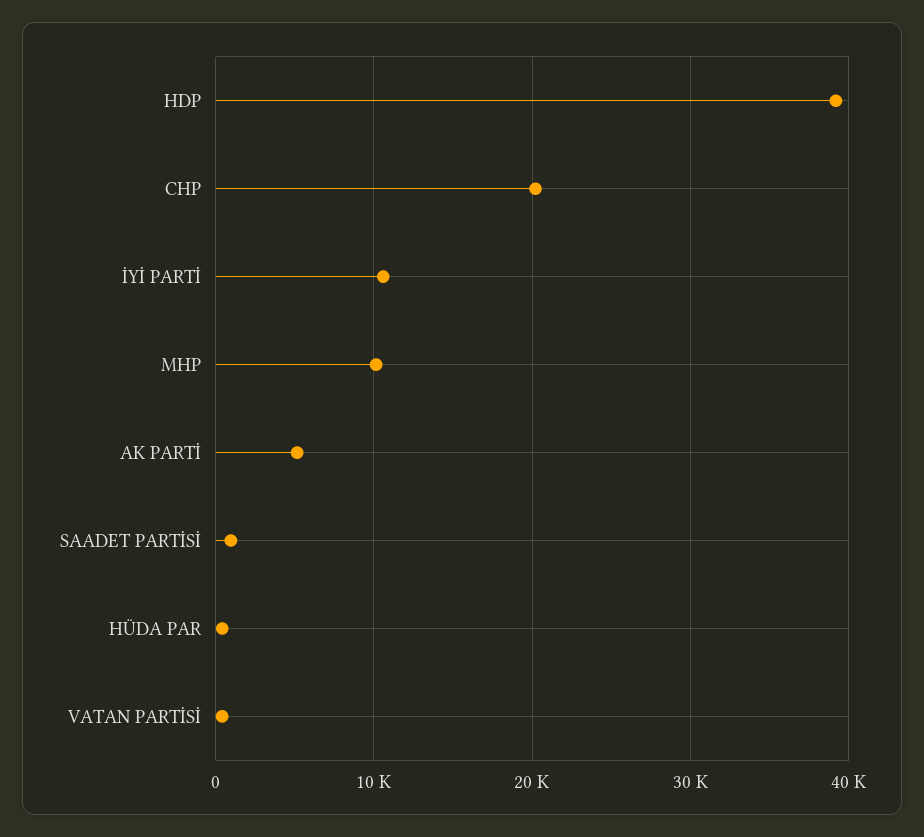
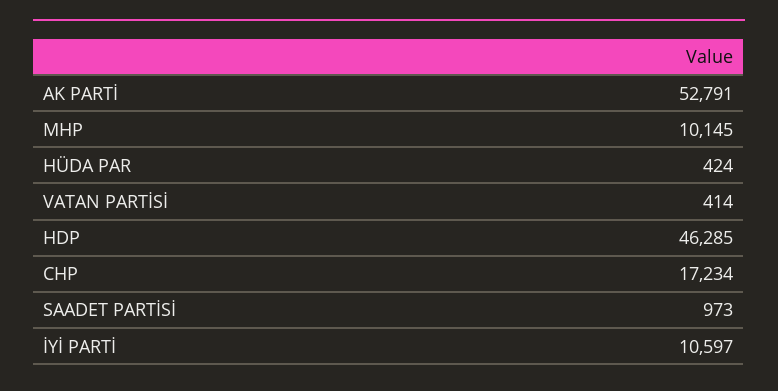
  {
-   "HDP": 39000,
+   "HDP": 46285,
-   "CHP": 20000,
+   "CHP": 17234,
    "İYİ PARTİ": 10597,
    "MHP": 10145,
-   "AK PARTİ": 5000,
+   "AK PARTİ": 52791,
    "SAADET PARTİSİ": 973,
    "HÜDA PAR": 424,
    "VATAN PARTİSİ": 414
  }

